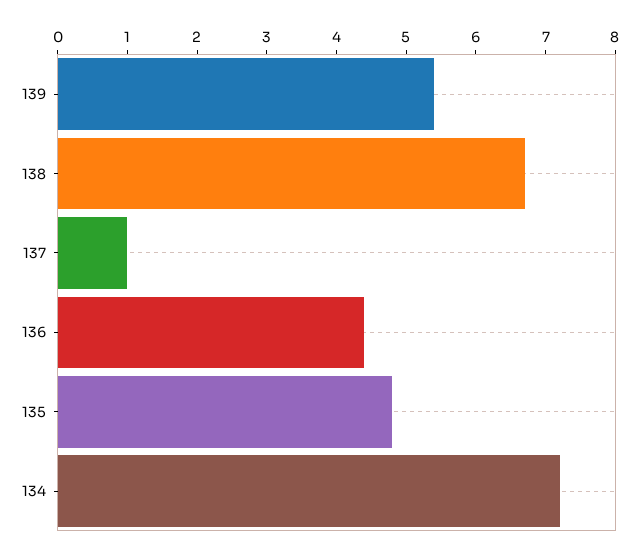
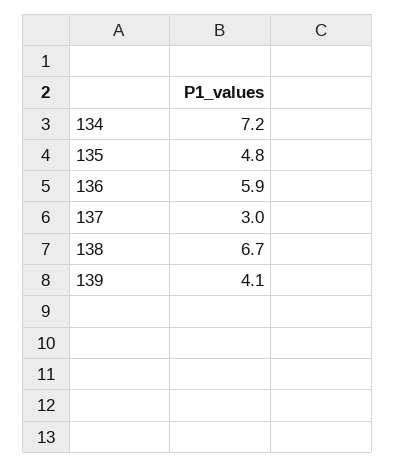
  {
-   "139": 5.5,
+   "139": 4.1,
    "138": 6.7,
-   "137": 1,
+   "137": 3,
-   "136": 4.5,
+   "136": 5.9,
    "135": 4.8,
    "134": 7.2
  }

